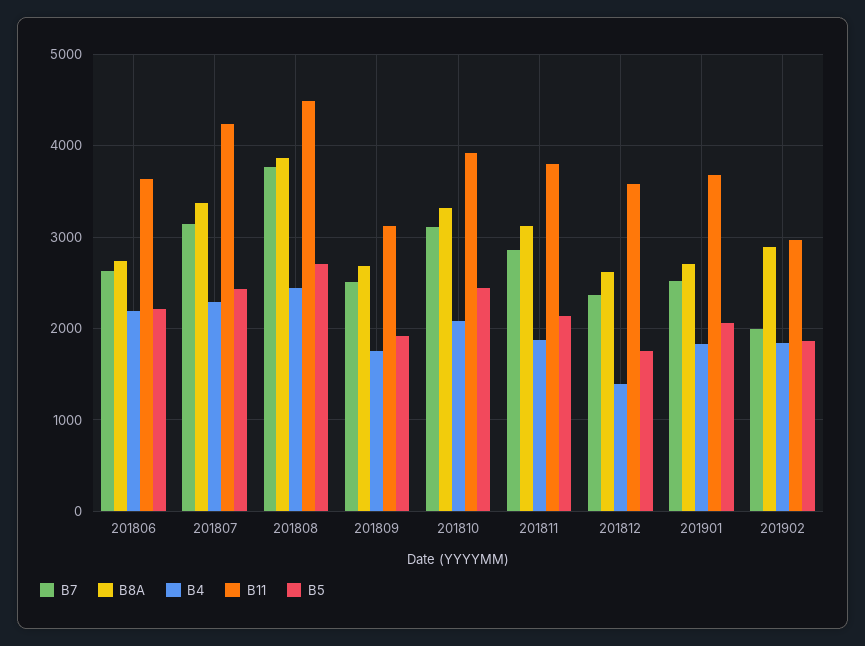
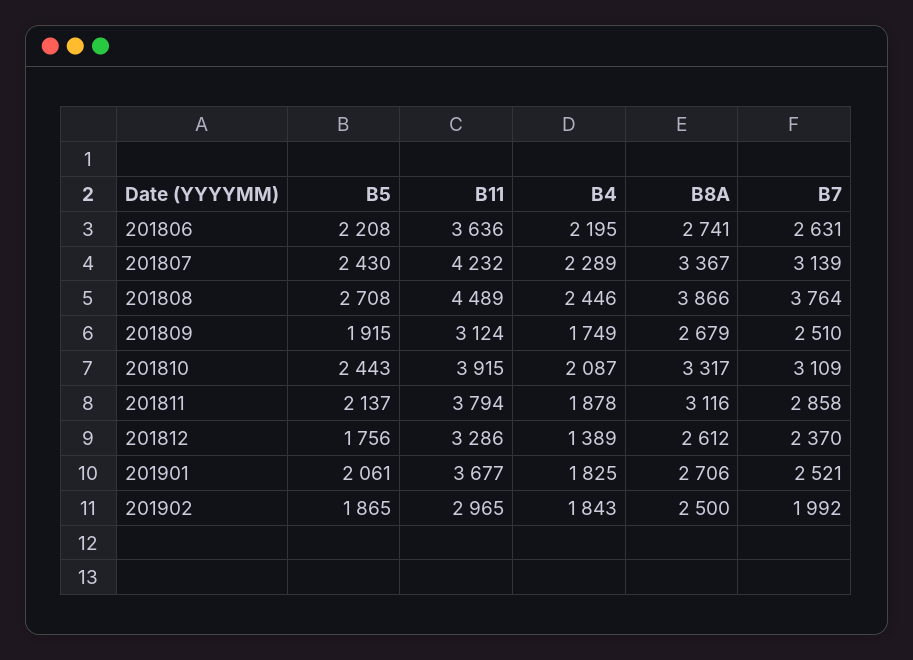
  {
    "B7": {
      "201806": 2631,
      "201807": 3139,
      "201808": 3764,
      "201809": 2510,
      "201810": 3109,
      "201811": 2858,
      "201812": 2370,
      "201901": 2521,
      "201902": 1992
    },
    "B8A": {
      "201806": 2741,
      "201807": 3367,
      "201808": 3866,
      "201809": 2679,
      "201810": 3317,
      "201811": 3116,
      "201812": 2612,
      "201901": 2706,
-     "201902": 2900
+     "201902": 2500
    },
    "B4": {
      "201806": 2195,
      "201807": 2289,
      "201808": 2446,
      "201809": 1749,
      "201810": 2087,
      "201811": 1878,
      "201812": 1389,
      "201901": 1825,
      "201902": 1843
    },
    "B11": {
      "201806": 3636,
      "201807": 4232,
      "201808": 4489,
      "201809": 3124,
      "201810": 3915,
      "201811": 3794,
-     "201812": 3600,
+     "201812": 3286,
      "201901": 3677,
      "201902": 2965
    },
    "B5": {
      "201806": 2208,
      "201807": 2430,
      "201808": 2708,
      "201809": 1915,
      "201810": 2443,
      "201811": 2137,
      "201812": 1756,
      "201901": 2061,
      "201902": 1865
    }
  }

